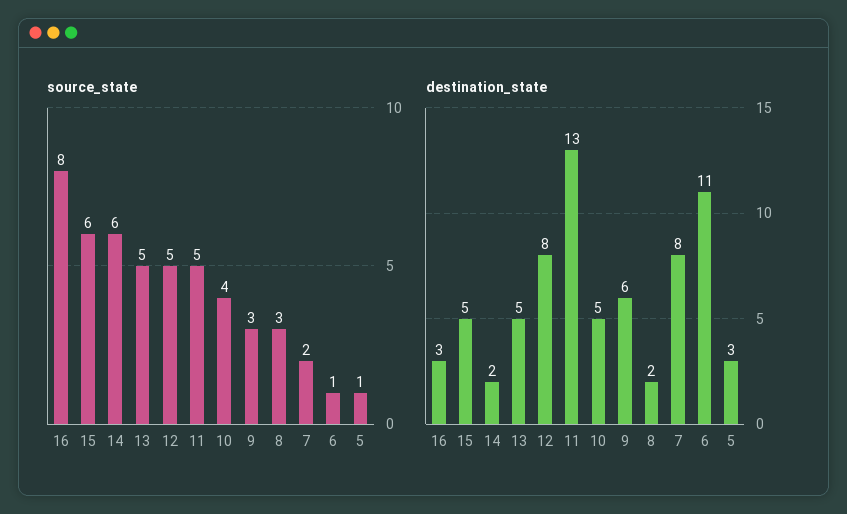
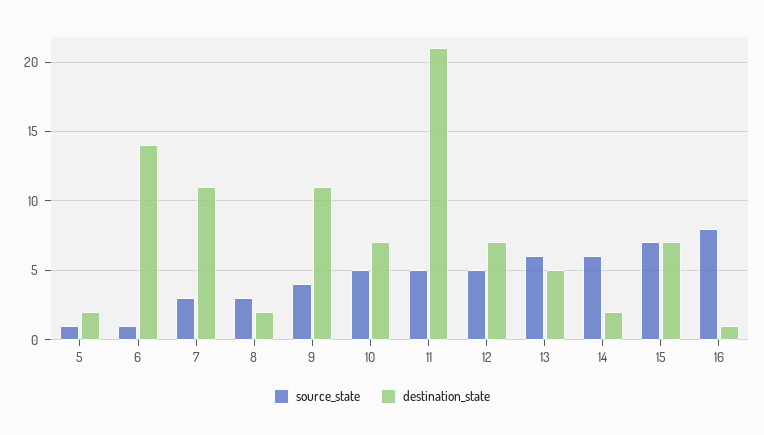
  {
    "source_state": {
      "16": 8,
-     "15": 6,
+     "15": 7,
      "14": 6,
-     "13": 5,
+     "13": 6,
      "12": 5,
      "11": 5,
-     "10": 4,
+     "10": 5,
-     "9": 3,
+     "9": 4,
      "8": 3,
-     "7": 2,
+     "7": 3,
      "6": 1,
      "5": 1
    },
    "destination_state": {
-     "16": 3,
+     "16": 1,
-     "15": 5,
+     "15": 7,
      "14": 2,
      "13": 5,
-     "12": 8,
+     "12": 7,
-     "11": 13,
+     "11": 21,
-     "10": 5,
+     "10": 7,
-     "9": 6,
+     "9": 11,
      "8": 2,
-     "7": 8,
+     "7": 11,
-     "6": 11,
+     "6": 14,
-     "5": 3
+     "5": 2
    }
  }

